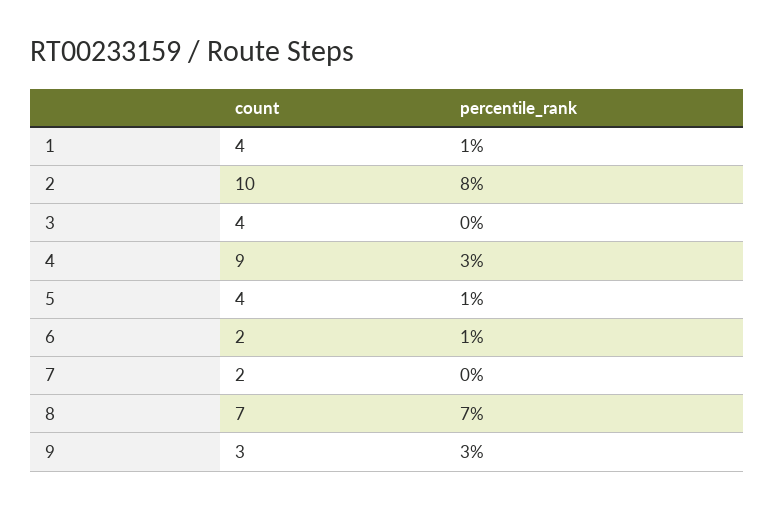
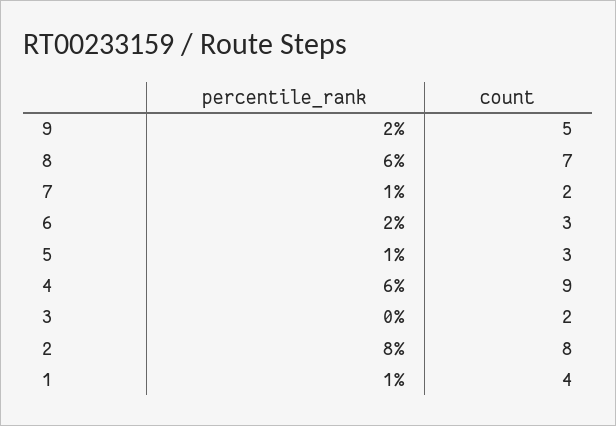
  {
    "count": {
      "1": 4,
-     "2": 10,
+     "2": 8,
-     "3": 4,
+     "3": 2,
      "4": 9,
-     "5": 4,
+     "5": 3,
-     "6": 2,
+     "6": 3,
      "7": 2,
      "8": 7,
-     "9": 3
+     "9": 5
    },
    "percentile_rank": {
      "1": 1,
      "2": 8,
      "3": 0,
-     "4": 3,
+     "4": 6,
      "5": 1,
-     "6": 1,
+     "6": 2,
-     "7": 0,
+     "7": 1,
-     "8": 7,
+     "8": 6,
-     "9": 3
+     "9": 2
    }
  }

